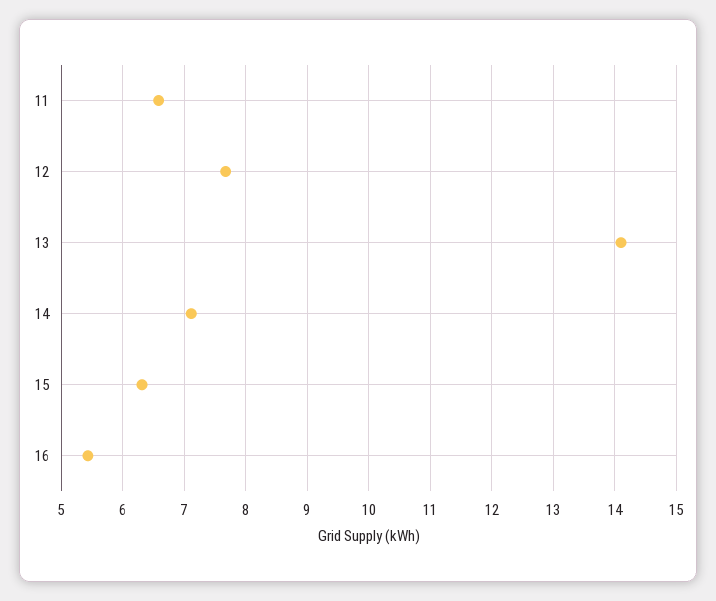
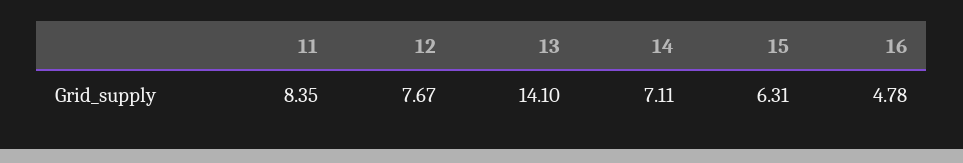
  {
-   "11": 6.6,
+   "11": 8.35,
    "12": 7.67,
    "13": 14.1,
    "14": 7.11,
    "15": 6.31,
-   "16": 5.4
+   "16": 4.78
  }

